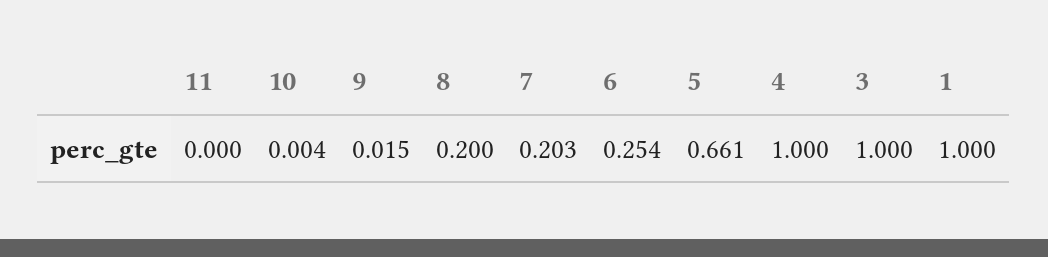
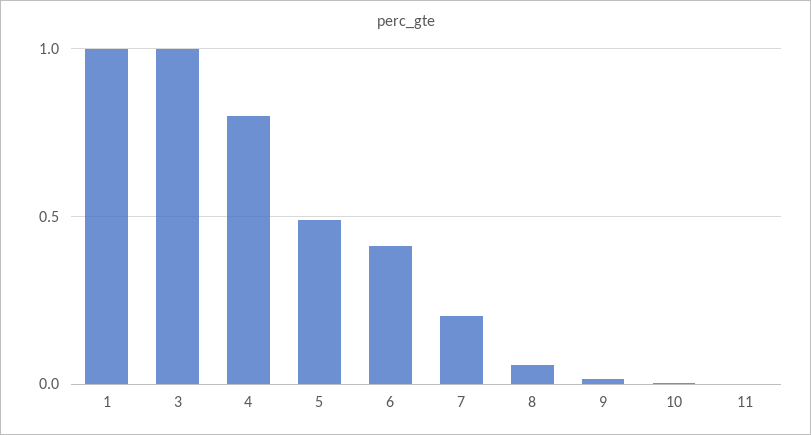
  {
    "11": 0,
    "10": 0.004,
    "9": 0.015,
-   "8": 0.2,
+   "8": 0.05,
    "7": 0.203,
-   "6": 0.254,
+   "6": 0.4,
-   "5": 0.661,
+   "5": 0.5,
-   "4": 1,
+   "4": 0.8,
    "3": 1,
    "1": 1
  }

